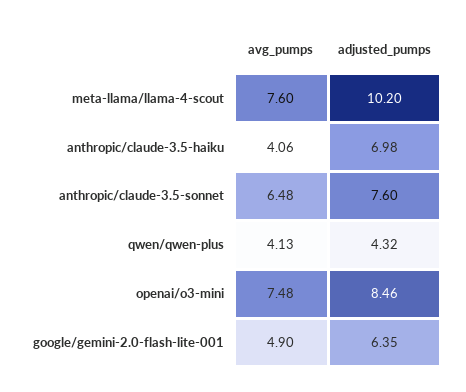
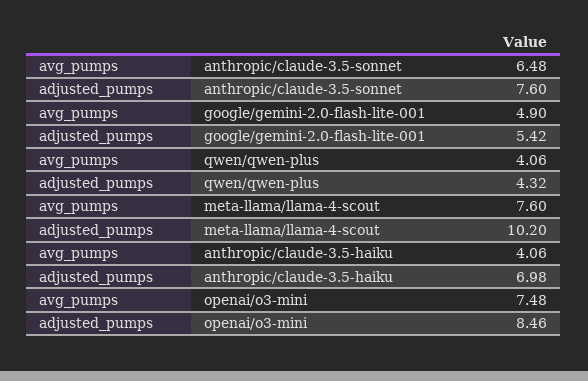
  {
    "avg_pumps": {
      "meta-llama/llama-4-scout": 7.6,
      "anthropic/claude-3.5-haiku": 4.06,
      "anthropic/claude-3.5-sonnet": 6.48,
-     "qwen/qwen-plus": 4.13,
+     "qwen/qwen-plus": 4.06,
      "openai/o3-mini": 7.48,
      "google/gemini-2.0-flash-lite-001": 4.9
    },
    "adjusted_pumps": {
      "meta-llama/llama-4-scout": 10.2,
      "anthropic/claude-3.5-haiku": 6.98,
      "anthropic/claude-3.5-sonnet": 7.6,
      "qwen/qwen-plus": 4.32,
      "openai/o3-mini": 8.46,
-     "google/gemini-2.0-flash-lite-001": 6.35
+     "google/gemini-2.0-flash-lite-001": 5.42
    }
  }

